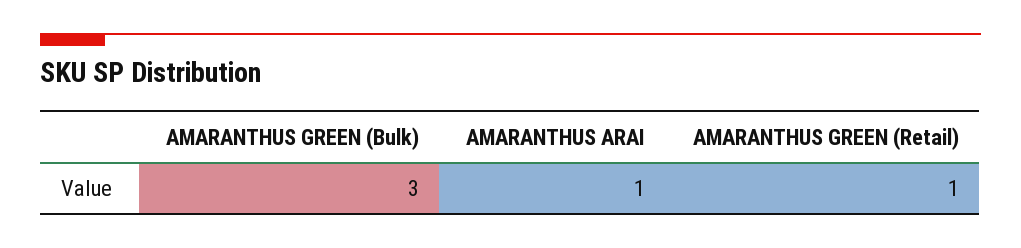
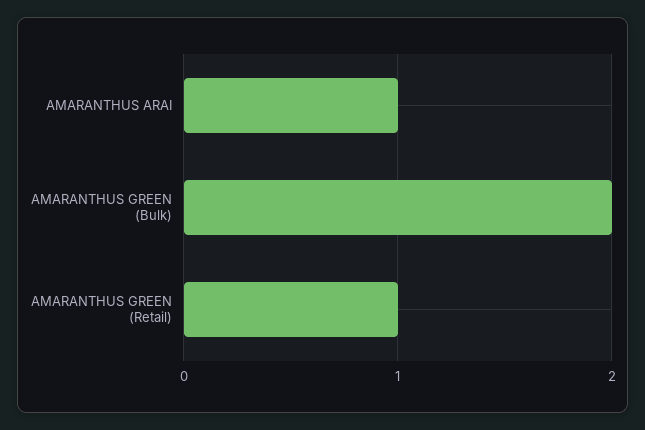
  {
-   "AMARANTHUS GREEN (Bulk)": 3,
+   "AMARANTHUS GREEN (Bulk)": 2,
    "AMARANTHUS ARAI": 1,
    "AMARANTHUS GREEN (Retail)": 1
  }

